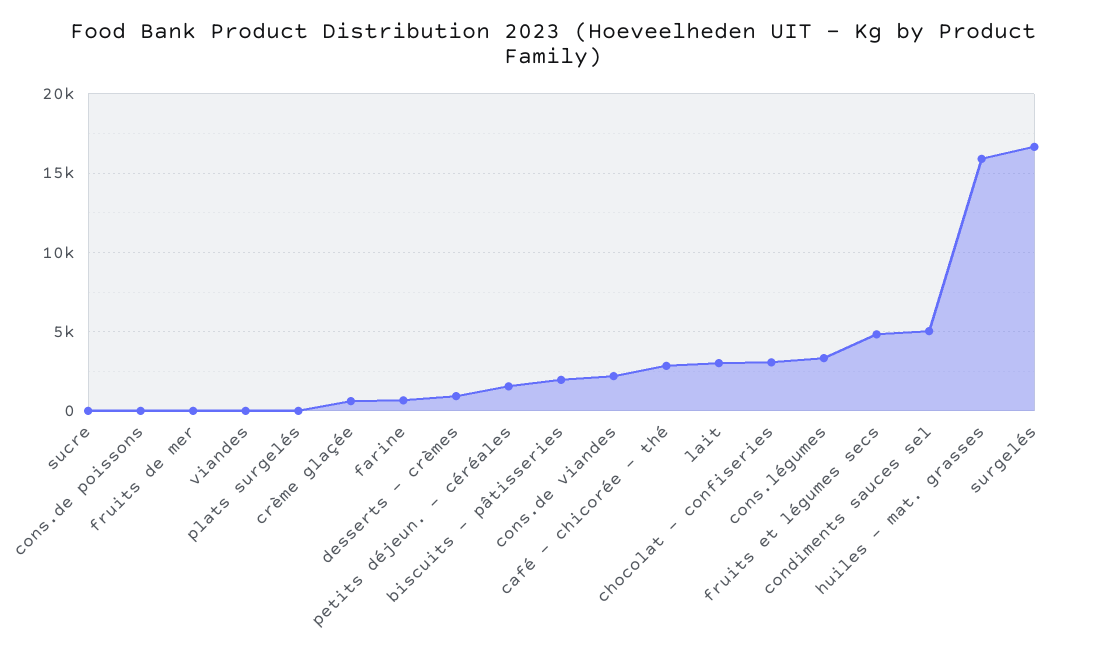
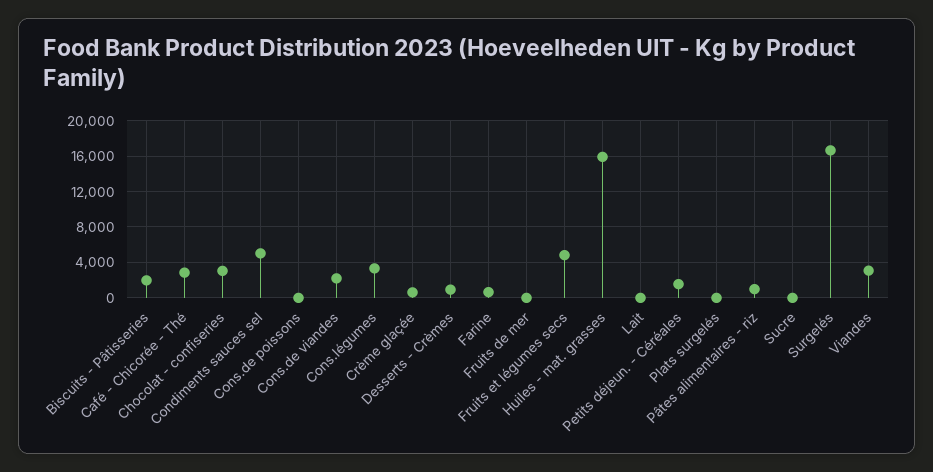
  {
    "sucre": 0,
    "cons.de poissons": 0,
    "fruits de mer": 0,
-   "viandes": 0,
+   "viandes": 3000,
    "plats surgelés": 0,
    "crème glaçée": 500,
    "farine": 500,
    "desserts - crèmes": 1000,
    "petits déjeun. - céréales": 1500,
    "biscuits - pâtisseries": 2000,
    "cons.de viandes": 2000,
    "café - chicorée - thé": 3000,
-   "lait": 3000,
+   "lait": 0,
    "chocolat - confiseries": 3000,
    "cons.légumes": 3500,
    "fruits et légumes secs": 5000,
    "condiments sauces sel": 5000,
    "huiles - mat. grasses": 16000,
-   "surgelés": 16500
+   "surgelés": 16500,
+   "Pâtes alimentaires - riz": 1000
  }

